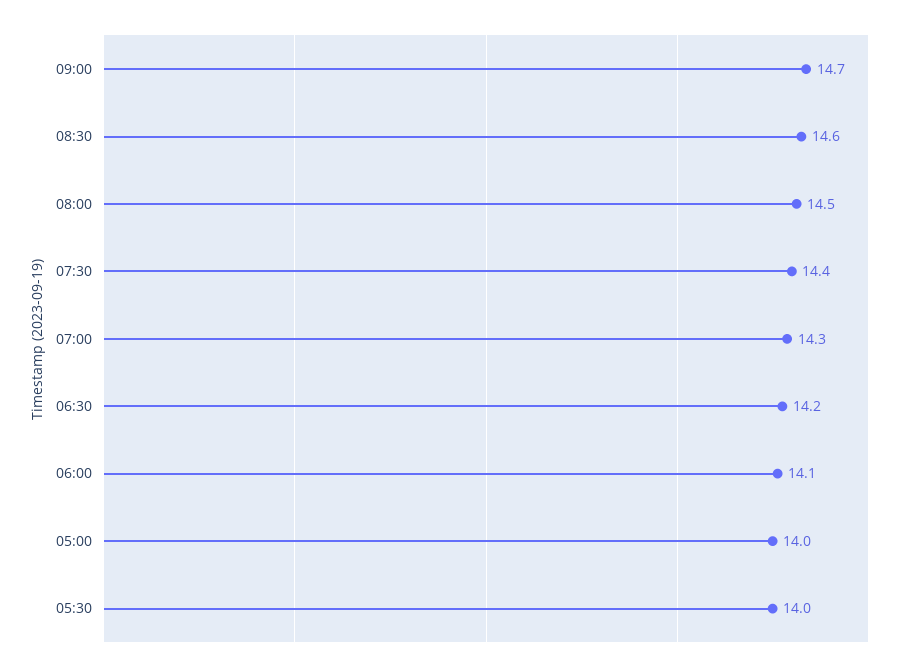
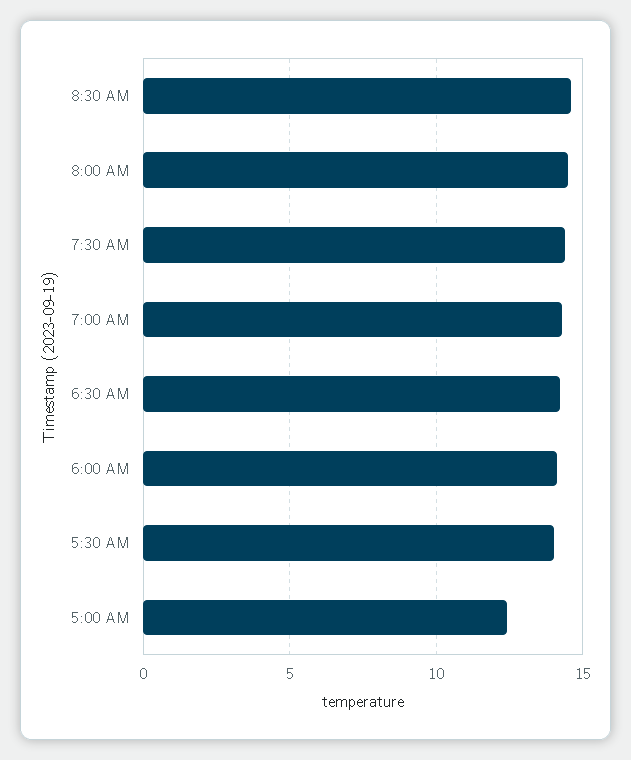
  {
-   "09:00": 14.7,
    "08:30": 14.6,
    "08:00": 14.5,
    "07:30": 14.4,
    "07:00": 14.3,
    "06:30": 14.2,
    "06:00": 14.1,
-   "05:00": 14,
+   "05:00": 12.5,
    "05:30": 14
  }

